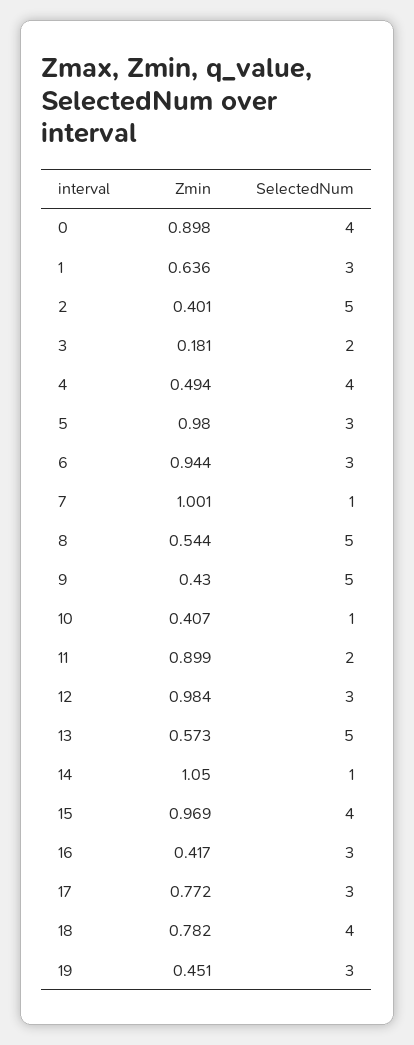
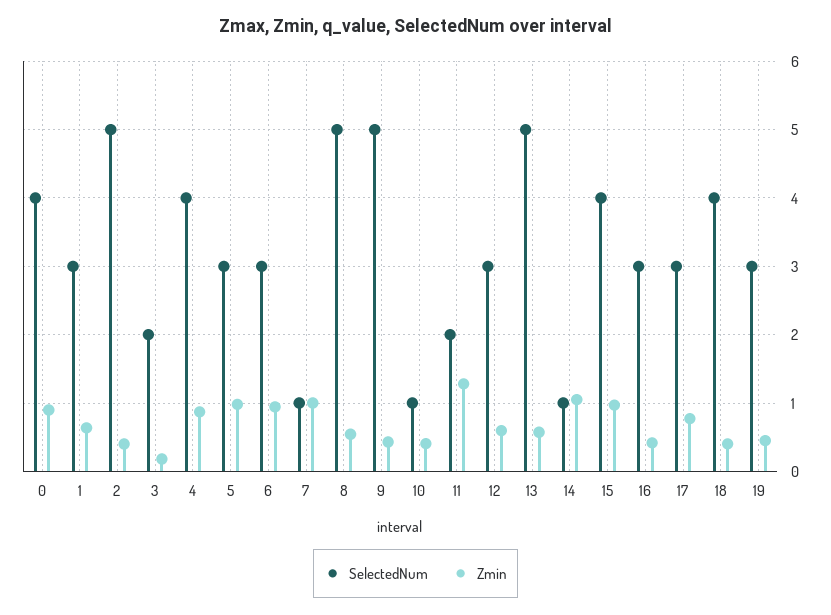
  {
    "Zmin": {
      "0": 0.898,
      "1": 0.636,
      "2": 0.401,
      "3": 0.181,
-     "4": 0.494,
+     "4": 0.9,
      "5": 0.98,
      "6": 0.944,
      "7": 1.001,
      "8": 0.544,
      "9": 0.43,
      "10": 0.407,
-     "11": 0.899,
+     "11": 1.3,
-     "12": 0.984,
+     "12": 0.6,
      "13": 0.573,
      "14": 1.05,
      "15": 0.969,
      "16": 0.417,
      "17": 0.772,
-     "18": 0.782,
+     "18": 0.4,
      "19": 0.451
    },
    "SelectedNum": {
      "0": 4,
      "1": 3,
      "2": 5,
      "3": 2,
      "4": 4,
      "5": 3,
      "6": 3,
      "7": 1,
      "8": 5,
      "9": 5,
      "10": 1,
      "11": 2,
      "12": 3,
      "13": 5,
      "14": 1,
      "15": 4,
      "16": 3,
      "17": 3,
      "18": 4,
      "19": 3
    }
  }

